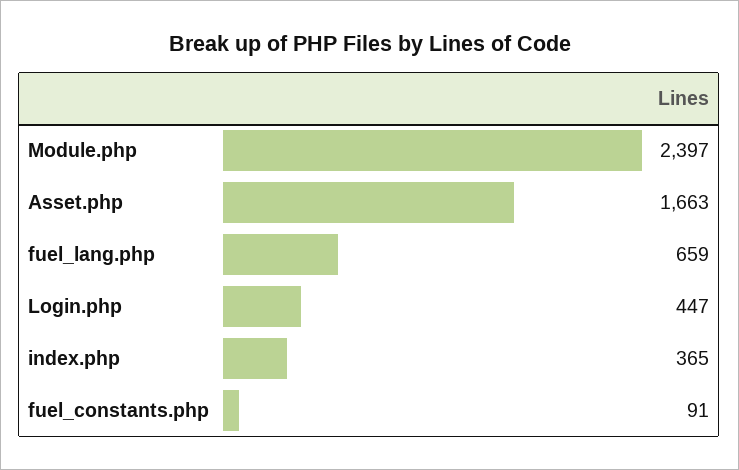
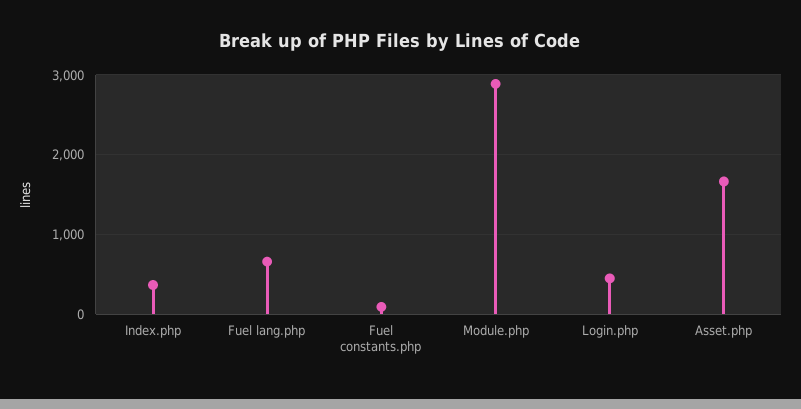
  {
-   "Module.php": 2397,
+   "Module.php": 2900,
    "Asset.php": 1663,
    "fuel_lang.php": 659,
    "Login.php": 447,
    "index.php": 365,
    "fuel_constants.php": 91
  }

